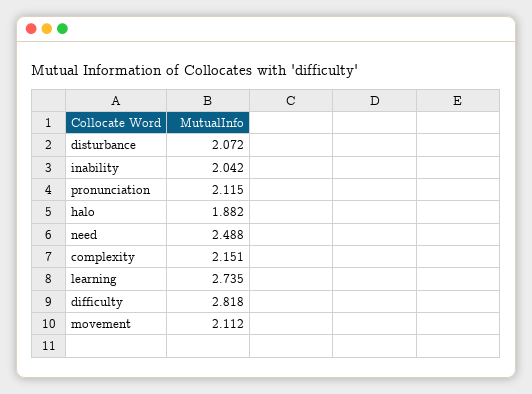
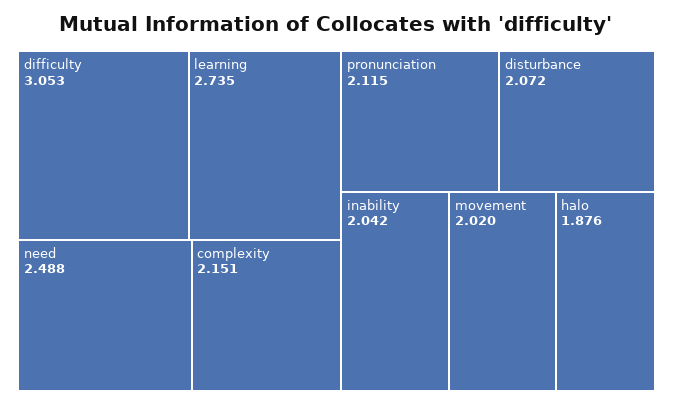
  {
    "disturbance": 2.072,
    "inability": 2.042,
    "pronunciation": 2.115,
-   "halo": 1.882,
+   "halo": 1.876,
    "need": 2.488,
    "complexity": 2.151,
    "learning": 2.735,
-   "difficulty": 2.818,
+   "difficulty": 3.053,
-   "movement": 2.112
+   "movement": 2.02
  }

